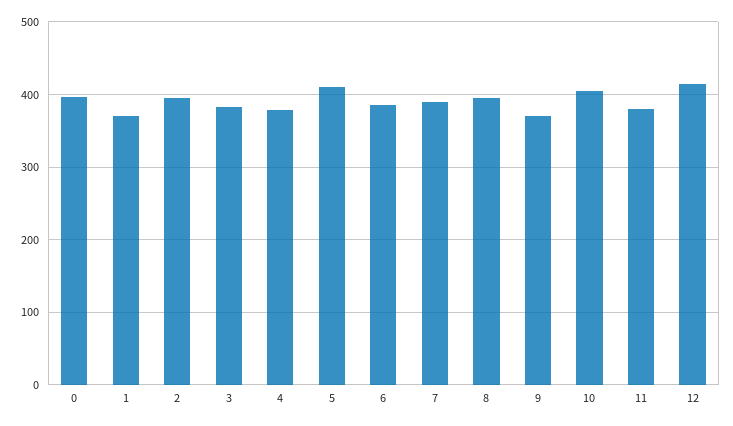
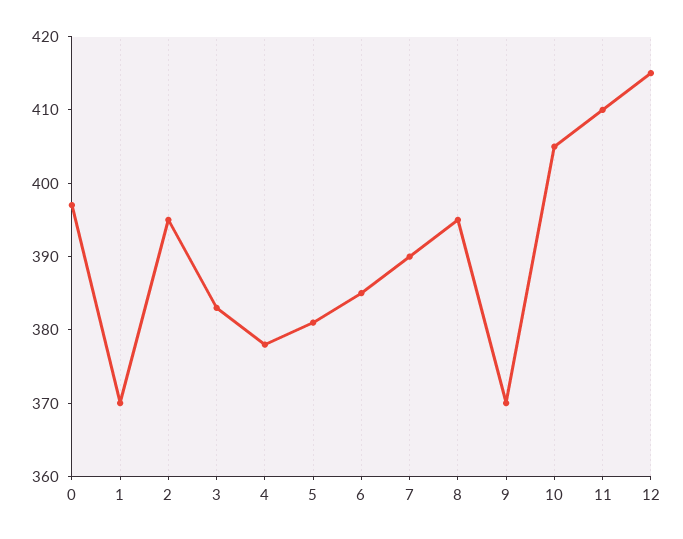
  {
    "0": 395,
    "1": 370,
    "2": 395,
    "3": 385,
    "4": 380,
-   "5": 410,
+   "5": 380,
    "6": 385,
    "7": 390,
    "8": 395,
    "9": 370,
    "10": 405,
-   "11": 380,
+   "11": 410,
    "12": 415
  }

